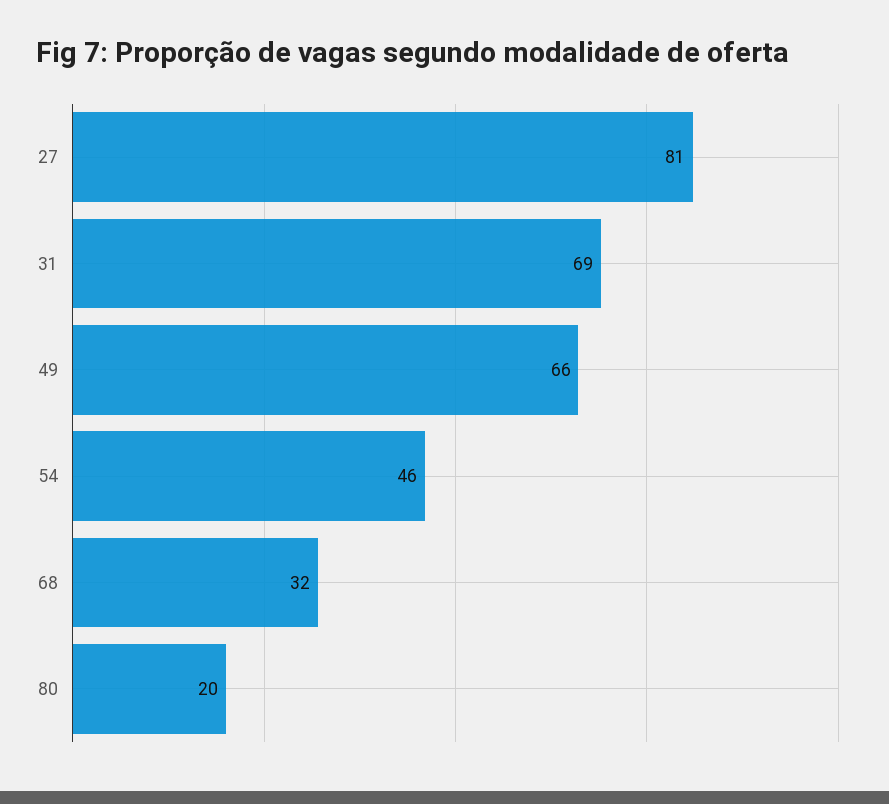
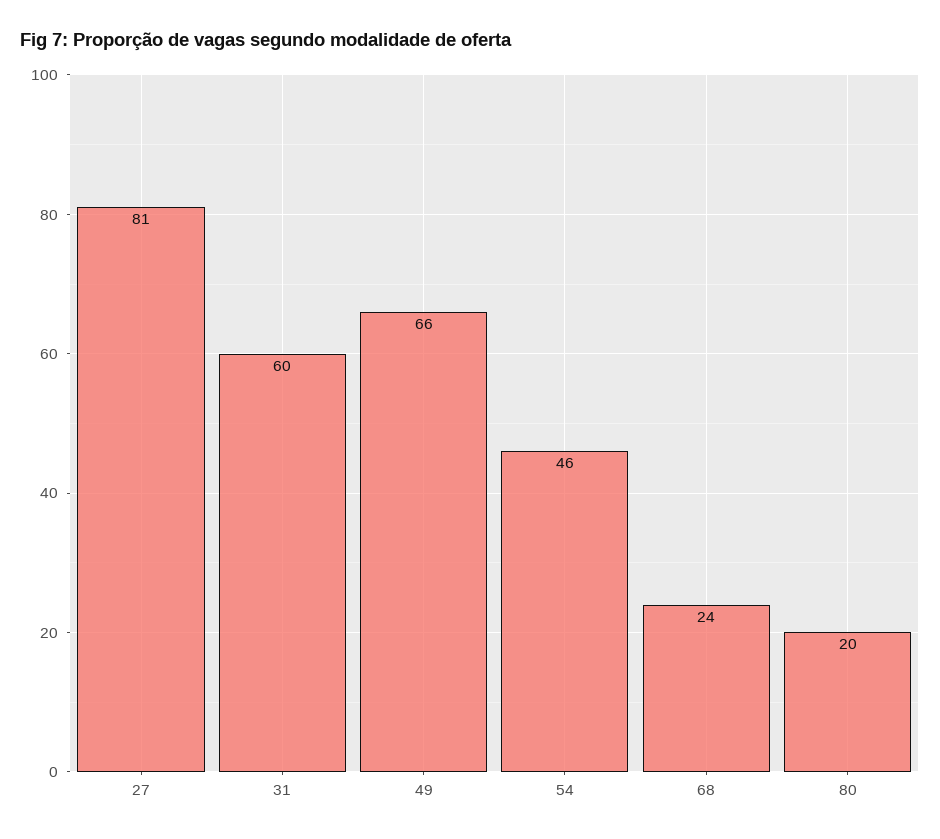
  {
    "27": 81,
-   "31": 69,
+   "31": 60,
    "49": 66,
    "54": 46,
-   "68": 32,
+   "68": 24,
    "80": 20
  }

